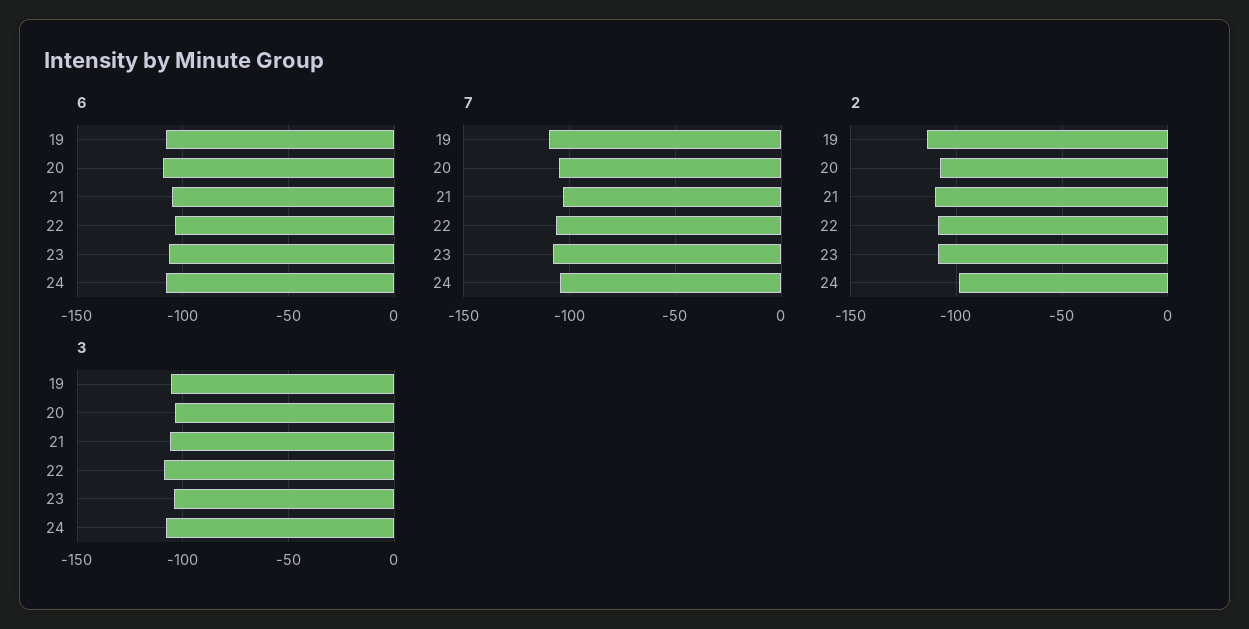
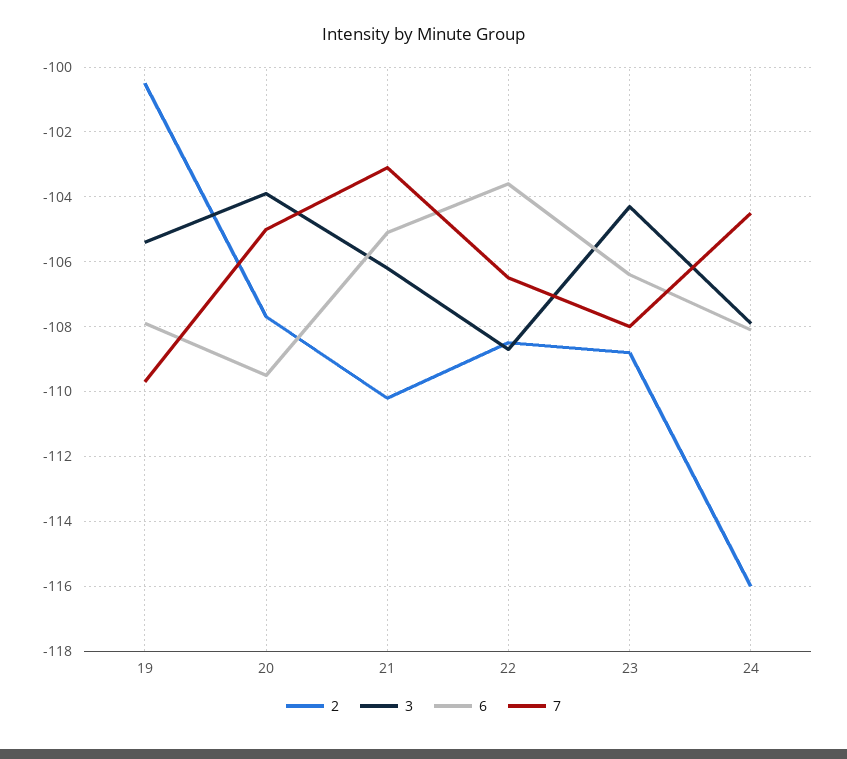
  {
    "6": {
      "19": -108,
      "20": -109.5,
      "21": -105,
      "22": -103.5,
      "23": -106.5,
      "24": -108
    },
    "7": {
      "19": -109.5,
      "20": -105,
      "21": -103,
      "22": -106.5,
      "23": -108,
      "24": -104.5
    },
    "2": {
-     "19": -115,
+     "19": -100.5,
      "20": -107.5,
      "21": -110,
      "22": -108.5,
      "23": -109,
-     "24": -100
+     "24": -116
    },
    "3": {
      "19": -105.5,
      "20": -104,
      "21": -106,
      "22": -108.5,
      "23": -104.5,
      "24": -108
    }
  }

